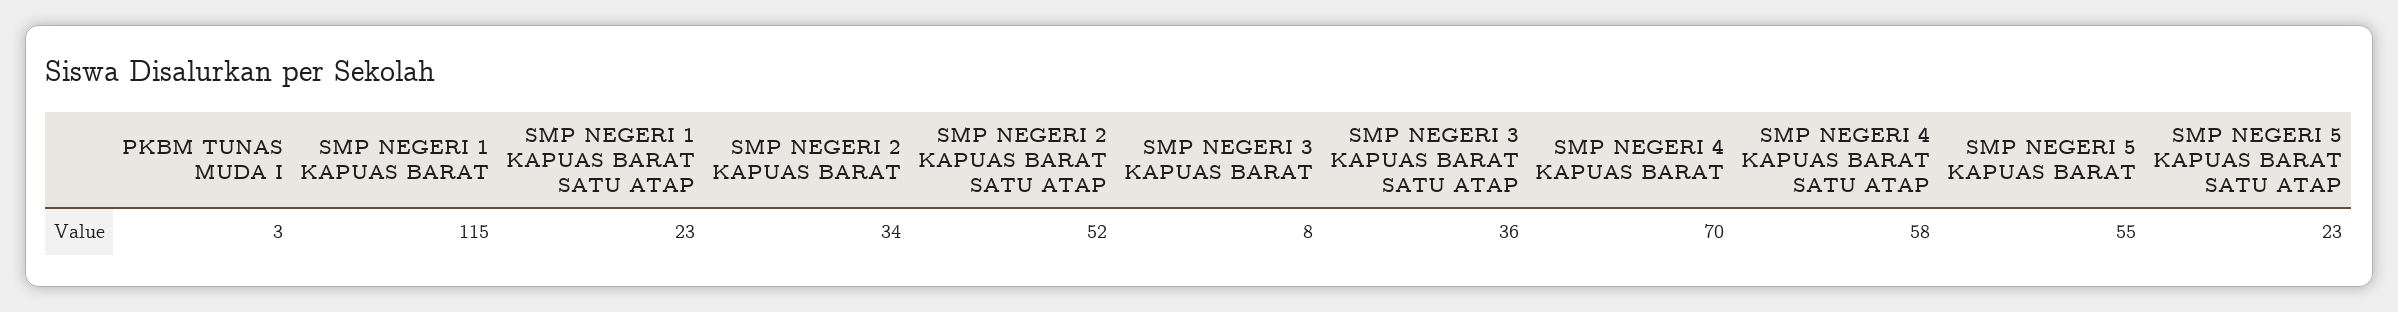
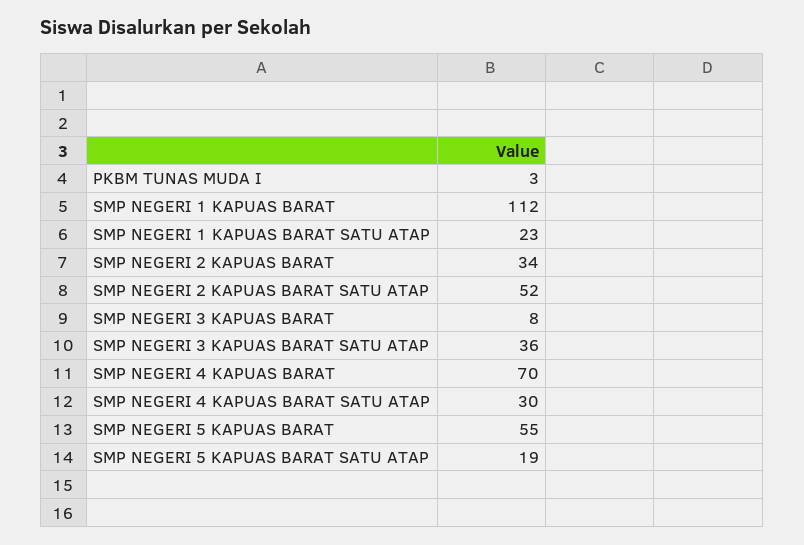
  {
    "PKBM TUNAS MUDA I": 3,
-   "SMP NEGERI 1 KAPUAS BARAT": 115,
+   "SMP NEGERI 1 KAPUAS BARAT": 112,
    "SMP NEGERI 1 KAPUAS BARAT SATU ATAP": 23,
    "SMP NEGERI 2 KAPUAS BARAT": 34,
    "SMP NEGERI 2 KAPUAS BARAT SATU ATAP": 52,
    "SMP NEGERI 3 KAPUAS BARAT": 8,
    "SMP NEGERI 3 KAPUAS BARAT SATU ATAP": 36,
    "SMP NEGERI 4 KAPUAS BARAT": 70,
-   "SMP NEGERI 4 KAPUAS BARAT SATU ATAP": 58,
+   "SMP NEGERI 4 KAPUAS BARAT SATU ATAP": 30,
    "SMP NEGERI 5 KAPUAS BARAT": 55,
-   "SMP NEGERI 5 KAPUAS BARAT SATU ATAP": 23
+   "SMP NEGERI 5 KAPUAS BARAT SATU ATAP": 19
  }

